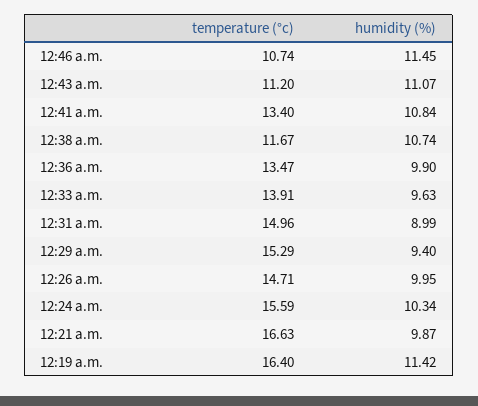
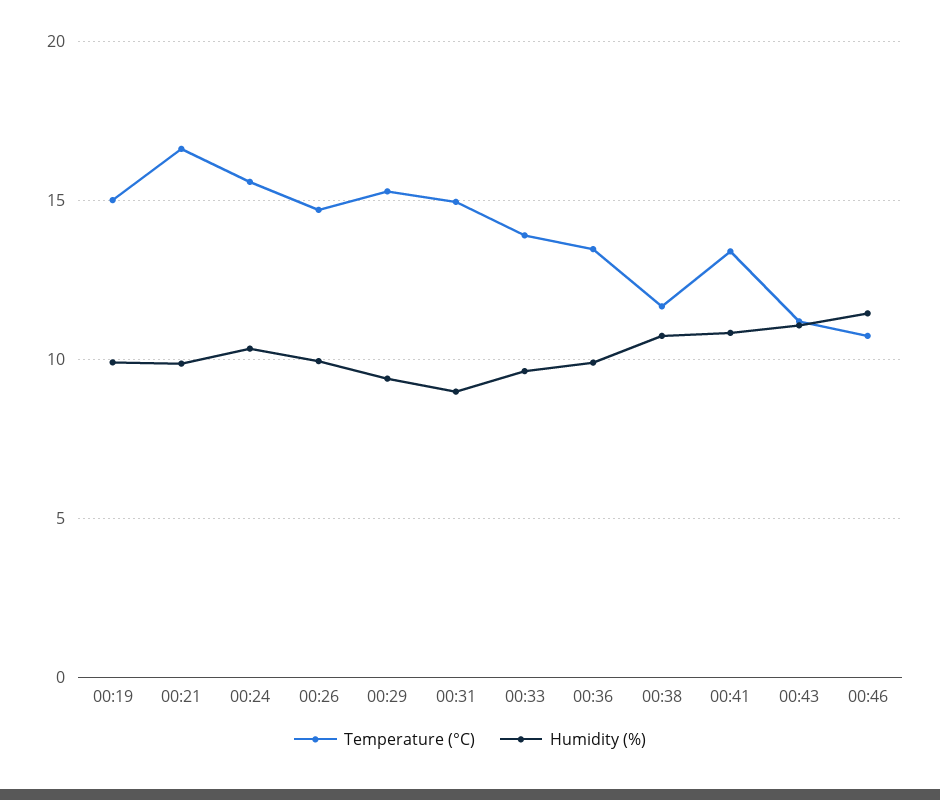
  {
    "temperature (°c)": {
      "12:46 a.m.": 10.74,
      "12:43 a.m.": 11.2,
      "12:41 a.m.": 13.4,
      "12:38 a.m.": 11.67,
      "12:36 a.m.": 13.47,
      "12:33 a.m.": 13.91,
      "12:31 a.m.": 14.96,
      "12:29 a.m.": 15.29,
      "12:26 a.m.": 14.71,
      "12:24 a.m.": 15.59,
      "12:21 a.m.": 16.63,
-     "12:19 a.m.": 16.4
+     "12:19 a.m.": 15
    },
    "humidity (%)": {
      "12:46 a.m.": 11.45,
      "12:43 a.m.": 11.07,
      "12:41 a.m.": 10.84,
      "12:38 a.m.": 10.74,
      "12:36 a.m.": 9.9,
      "12:33 a.m.": 9.63,
      "12:31 a.m.": 8.99,
      "12:29 a.m.": 9.4,
      "12:26 a.m.": 9.95,
      "12:24 a.m.": 10.34,
      "12:21 a.m.": 9.87,
-     "12:19 a.m.": 11.42
+     "12:19 a.m.": 10
    }
  }

